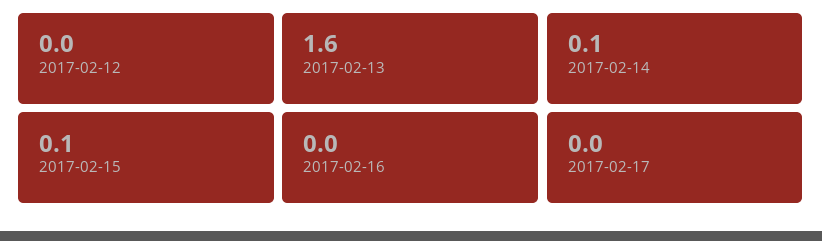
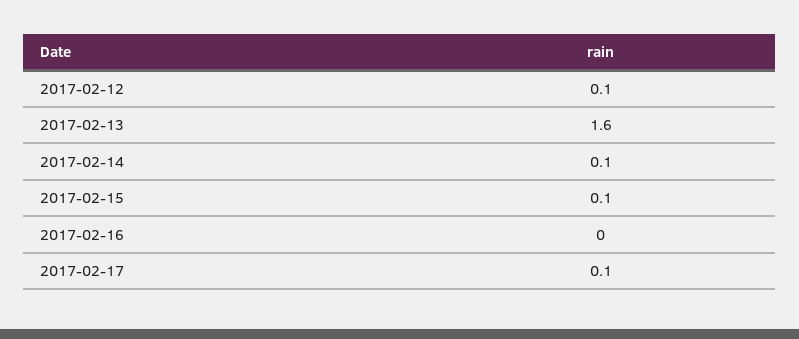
  {
-   "2017-02-12": 0,
+   "2017-02-12": 0.1,
    "2017-02-13": 1.6,
    "2017-02-14": 0.1,
    "2017-02-15": 0.1,
    "2017-02-16": 0,
-   "2017-02-17": 0
+   "2017-02-17": 0.1
  }

